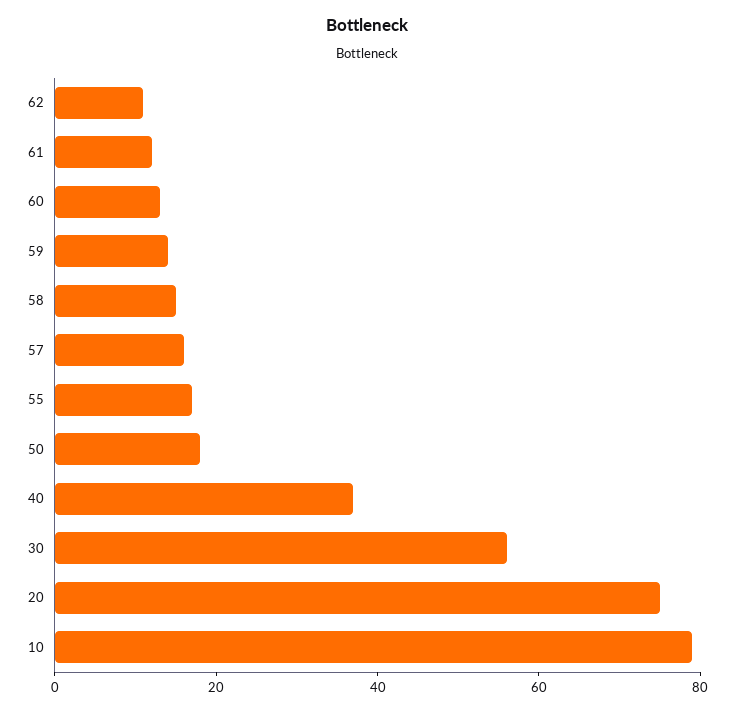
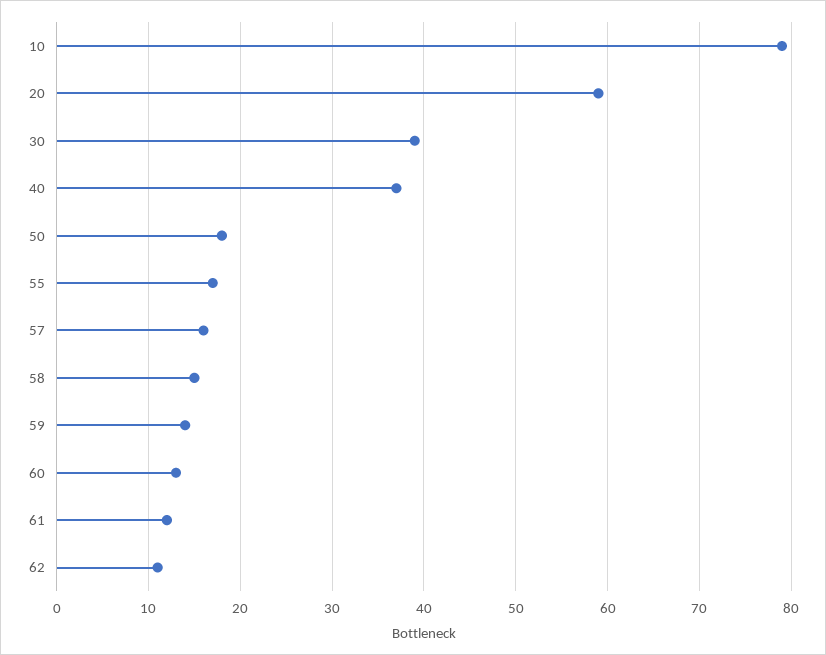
  {
    "62": 11,
    "61": 12,
    "60": 13,
    "59": 14,
    "58": 15,
    "57": 16,
    "55": 17,
    "50": 18,
    "40": 37,
-   "30": 55,
+   "30": 39,
-   "20": 75,
+   "20": 59,
    "10": 79
  }

